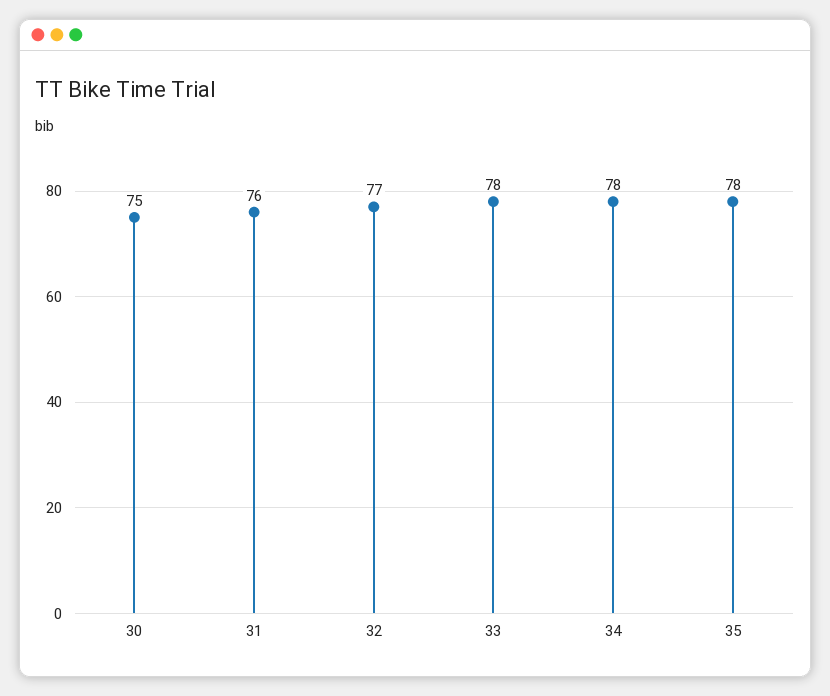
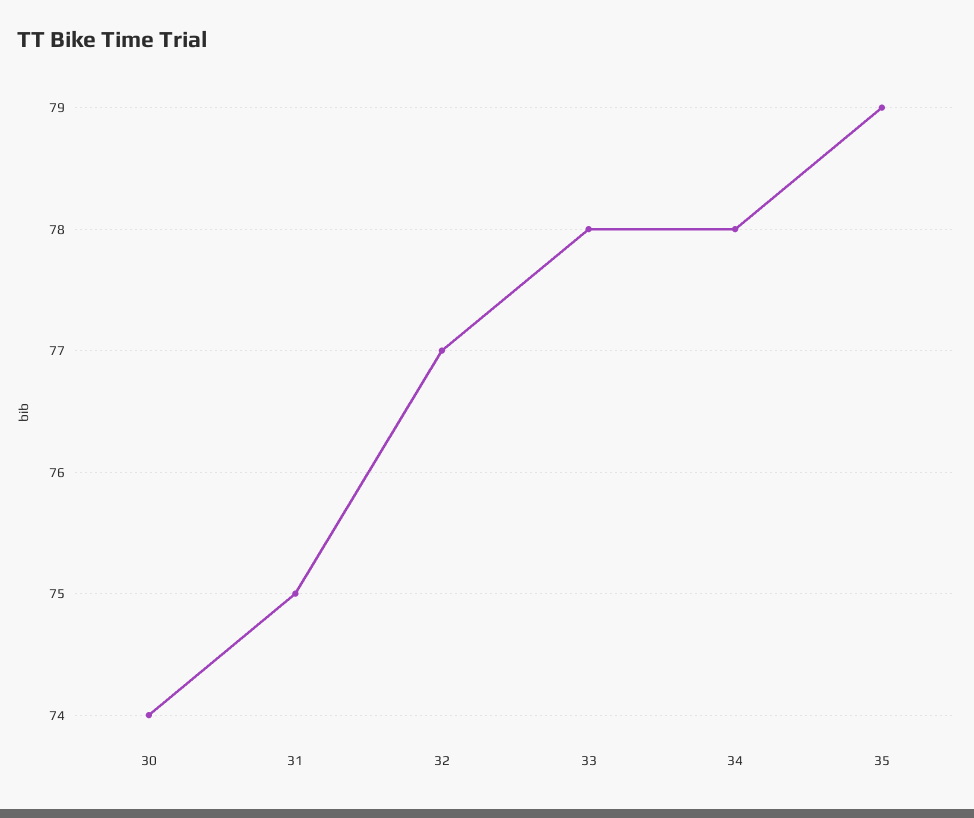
  {
-   "30": 75,
+   "30": 74,
-   "31": 76,
+   "31": 75,
    "32": 77,
    "33": 78,
    "34": 78,
-   "35": 78
+   "35": 79
  }

